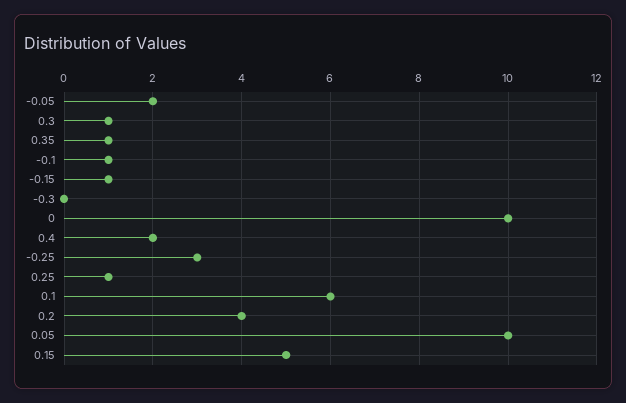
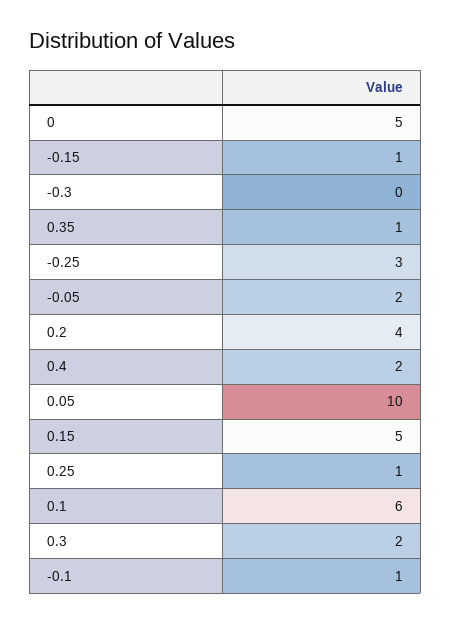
  {
    "-0.05": 2,
-   "0.3": 1,
+   "0.3": 2,
    "0.35": 1,
    "-0.1": 1,
    "-0.15": 1,
    "-0.3": 0,
-   "0": 10,
+   "0": 5,
    "0.4": 2,
    "-0.25": 3,
    "0.25": 1,
    "0.1": 6,
    "0.2": 4,
    "0.05": 10,
    "0.15": 5
  }

